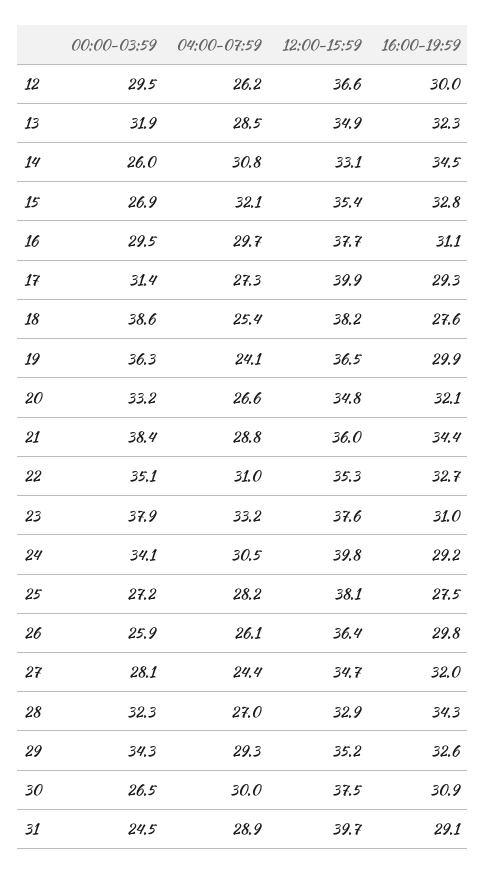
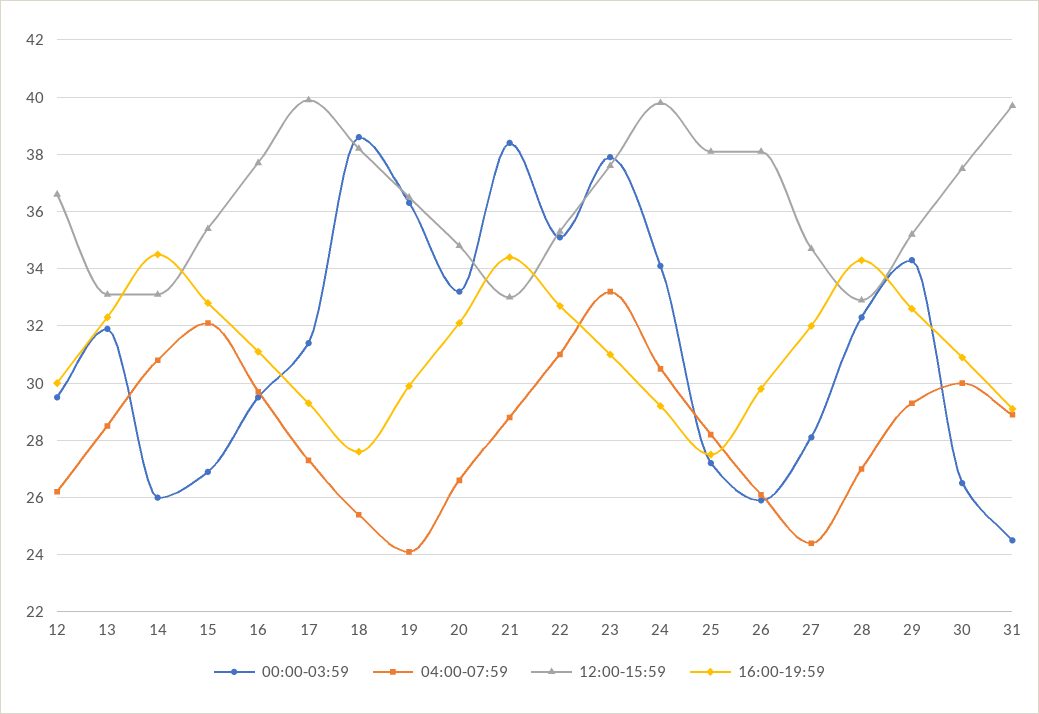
  {
    "00:00-03:59": {
      "12": 29.5,
      "13": 31.9,
      "14": 26,
      "15": 26.9,
      "16": 29.5,
      "17": 31.4,
      "18": 38.6,
      "19": 36.3,
      "20": 33.2,
      "21": 38.4,
      "22": 35.1,
      "23": 37.9,
      "24": 34.1,
      "25": 27.2,
      "26": 25.9,
      "27": 28.1,
      "28": 32.3,
      "29": 34.3,
      "30": 26.5,
      "31": 24.5
    },
    "04:00-07:59": {
      "12": 26.2,
      "13": 28.5,
      "14": 30.8,
      "15": 32.1,
      "16": 29.7,
      "17": 27.3,
      "18": 25.4,
      "19": 24.1,
      "20": 26.6,
      "21": 28.8,
      "22": 31,
      "23": 33.2,
      "24": 30.5,
      "25": 28.2,
      "26": 26.1,
      "27": 24.4,
      "28": 27,
      "29": 29.3,
      "30": 30,
      "31": 28.9
    },
    "12:00-15:59": {
      "12": 36.6,
-     "13": 34.9,
+     "13": 33,
      "14": 33.1,
      "15": 35.4,
      "16": 37.7,
      "17": 39.9,
      "18": 38.2,
      "19": 36.5,
      "20": 34.8,
-     "21": 36,
+     "21": 33,
      "22": 35.3,
      "23": 37.6,
      "24": 39.8,
      "25": 38.1,
-     "26": 36.4,
+     "26": 38,
      "27": 34.7,
      "28": 32.9,
      "29": 35.2,
      "30": 37.5,
      "31": 39.7
    },
    "16:00-19:59": {
      "12": 30,
      "13": 32.3,
      "14": 34.5,
      "15": 32.8,
      "16": 31.1,
      "17": 29.3,
      "18": 27.6,
      "19": 29.9,
      "20": 32.1,
      "21": 34.4,
      "22": 32.7,
      "23": 31,
      "24": 29.2,
      "25": 27.5,
      "26": 29.8,
      "27": 32,
      "28": 34.3,
      "29": 32.6,
      "30": 30.9,
      "31": 29.1
    }
  }

